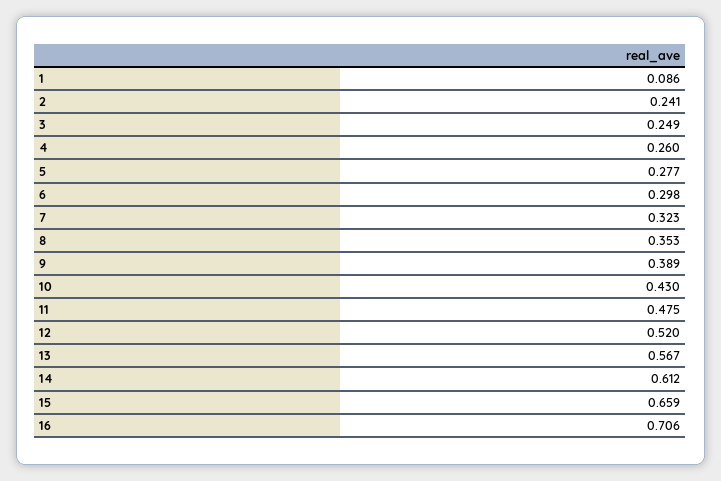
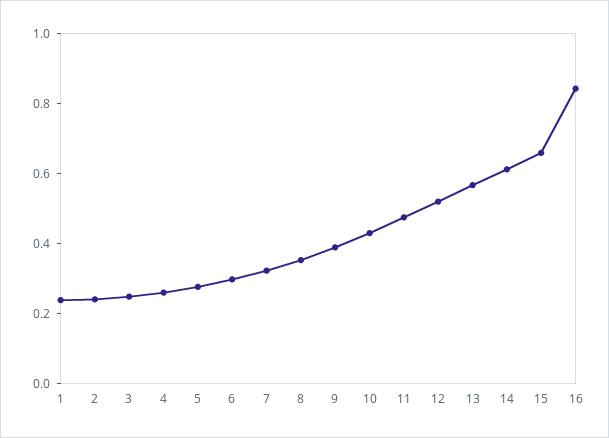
  {
-   "1": 0.086,
+   "1": 0.25,
    "2": 0.241,
    "3": 0.249,
    "4": 0.26,
    "5": 0.277,
    "6": 0.298,
    "7": 0.323,
    "8": 0.353,
    "9": 0.389,
    "10": 0.43,
    "11": 0.475,
    "12": 0.52,
    "13": 0.567,
    "14": 0.612,
    "15": 0.659,
-   "16": 0.706
+   "16": 0.85
  }

